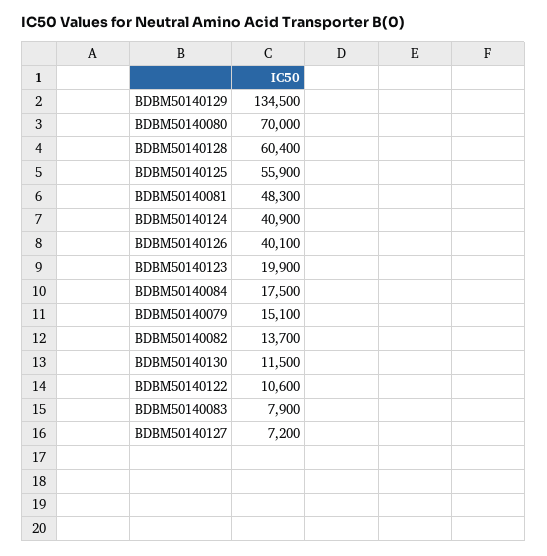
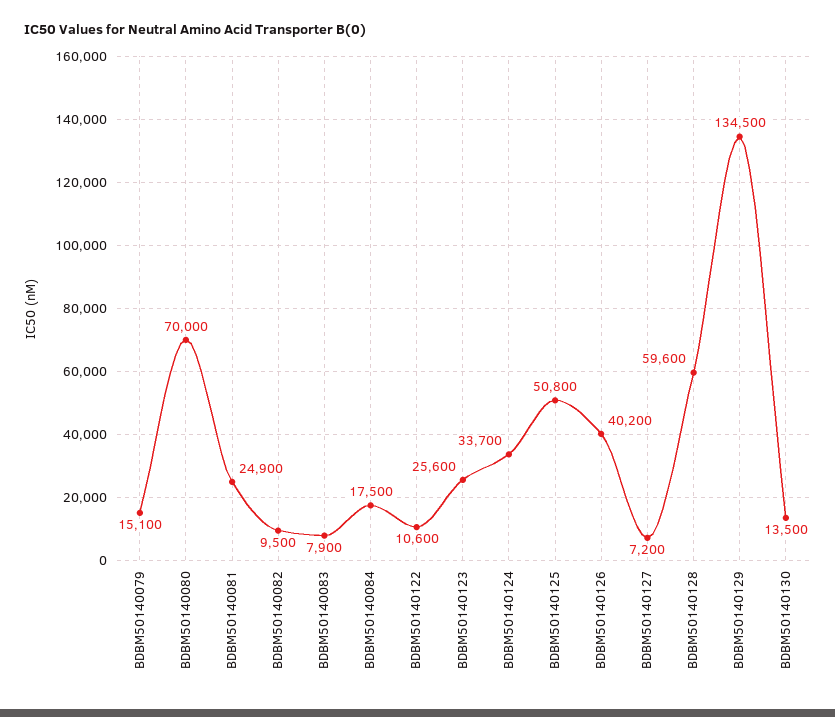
  {
    "BDBM50140129": 134500,
    "BDBM50140080": 70000,
-   "BDBM50140128": 60400,
+   "BDBM50140128": 59600,
-   "BDBM50140125": 55900,
+   "BDBM50140125": 50800,
-   "BDBM50140081": 48300,
+   "BDBM50140081": 24900,
-   "BDBM50140124": 40900,
+   "BDBM50140124": 33700,
-   "BDBM50140126": 40100,
+   "BDBM50140126": 40200,
-   "BDBM50140123": 19900,
+   "BDBM50140123": 25600,
    "BDBM50140084": 17500,
    "BDBM50140079": 15100,
-   "BDBM50140082": 13700,
+   "BDBM50140082": 9500,
-   "BDBM50140130": 11500,
+   "BDBM50140130": 13500,
    "BDBM50140122": 10600,
    "BDBM50140083": 7900,
    "BDBM50140127": 7200
  }

